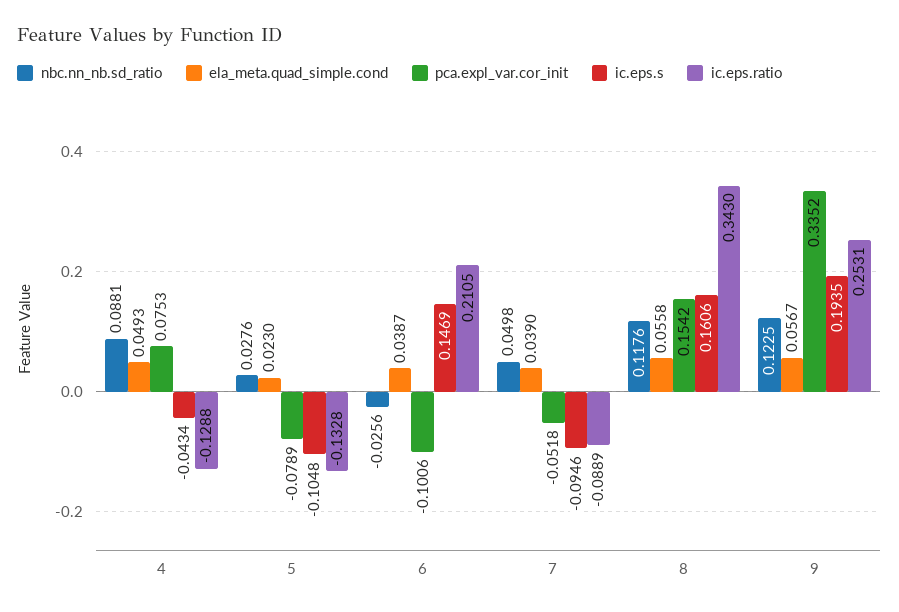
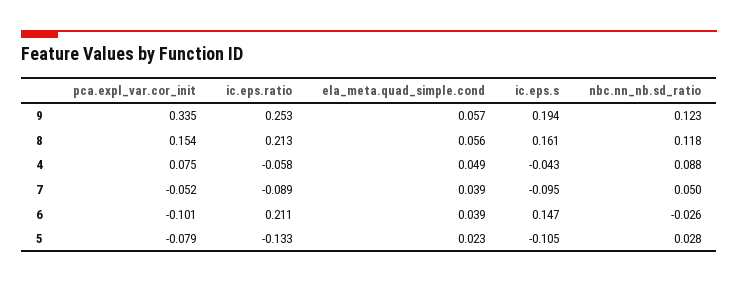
  {
    "nbc.nn_nb.sd_ratio": {
      "4": 0.0881,
      "5": 0.0276,
      "6": -0.0256,
      "7": 0.0498,
      "8": 0.1176,
      "9": 0.1225
    },
    "ela_meta.quad_simple.cond": {
      "4": 0.0493,
      "5": 0.023,
      "6": 0.0387,
      "7": 0.039,
      "8": 0.0558,
      "9": 0.0567
    },
    "pca.expl_var.cor_init": {
      "4": 0.0753,
      "5": -0.0789,
      "6": -0.1006,
      "7": -0.0518,
      "8": 0.1542,
      "9": 0.3352
    },
    "ic.eps.s": {
      "4": -0.0434,
      "5": -0.1048,
      "6": 0.1469,
      "7": -0.0946,
      "8": 0.1606,
      "9": 0.1935
    },
    "ic.eps.ratio": {
-     "4": -0.1288,
+     "4": -0.058,
      "5": -0.1328,
      "6": 0.2105,
      "7": -0.0889,
-     "8": 0.343,
+     "8": 0.213,
      "9": 0.2531
    }
  }

